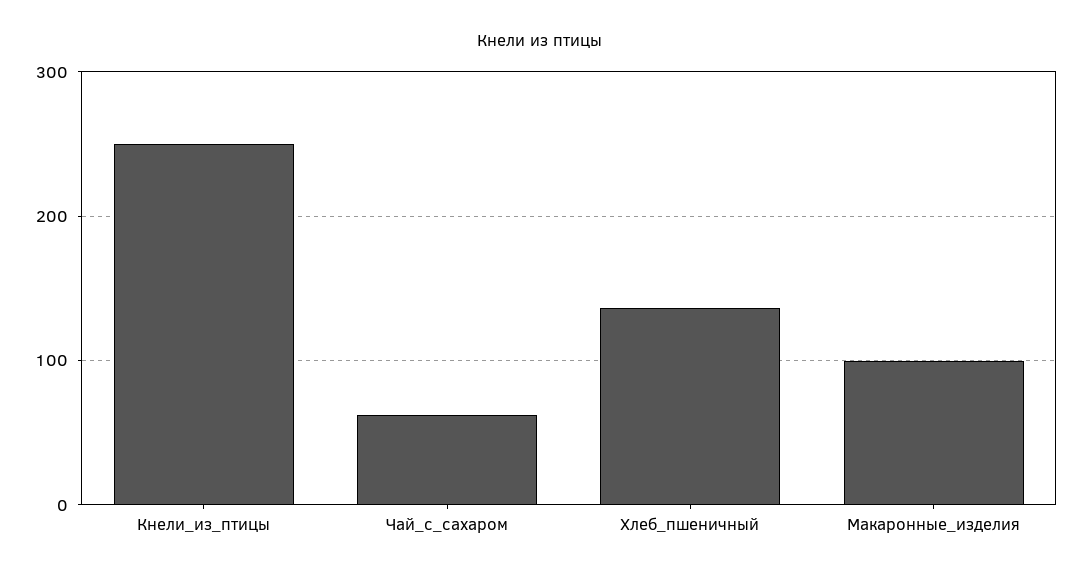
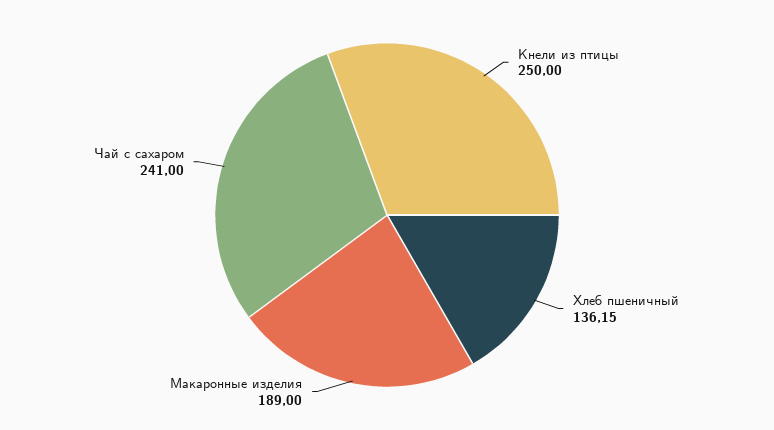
  {
    "Кнели_из_птицы": 250,
-   "Чай_с_сахаром": 60,
+   "Чай_с_сахаром": 241,
    "Хлеб_пшеничный": 136.15,
-   "Макаронные_изделия": 100
+   "Макаронные_изделия": 189
  }

